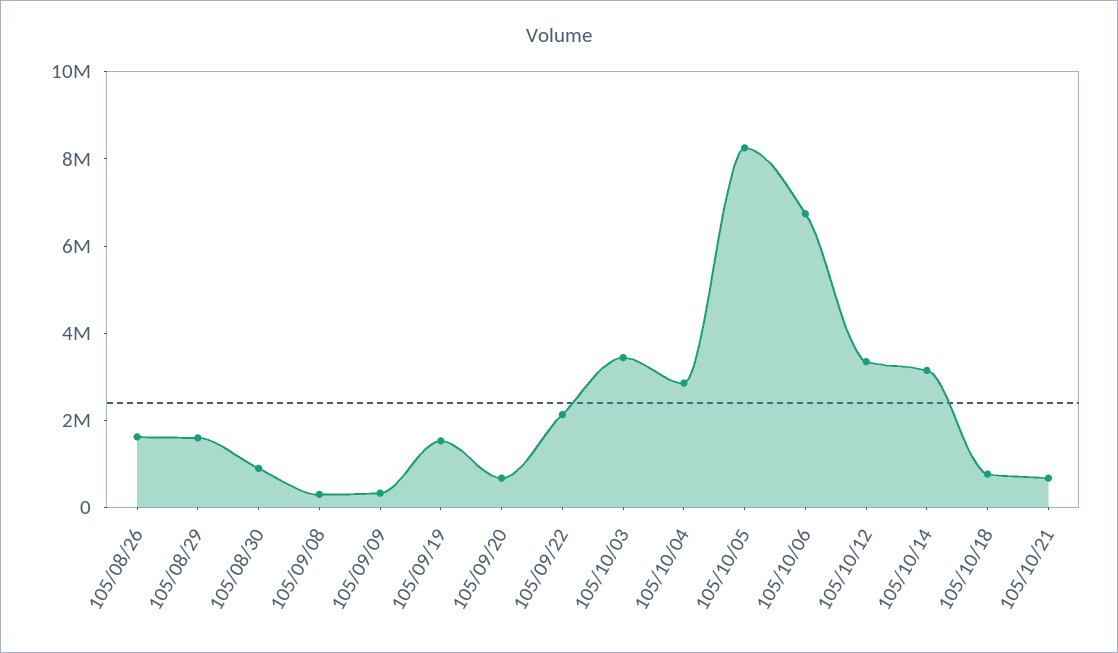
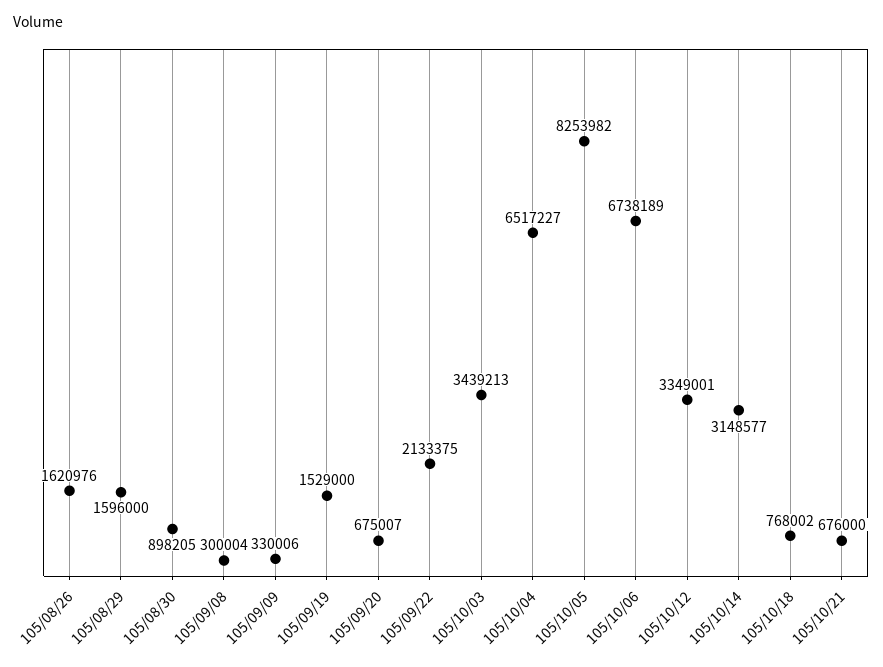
  {
    "105/08/26": 1620976,
    "105/08/29": 1596000,
    "105/08/30": 898205,
    "105/09/08": 300004,
    "105/09/09": 330006,
    "105/09/19": 1529000,
    "105/09/20": 675007,
    "105/09/22": 2133375,
    "105/10/03": 3439213,
-   "105/10/04": 3000000,
+   "105/10/04": 6517227,
    "105/10/05": 8253982,
    "105/10/06": 6738189,
    "105/10/12": 3349001,
    "105/10/14": 3148577,
    "105/10/18": 768002,
    "105/10/21": 676000
  }

